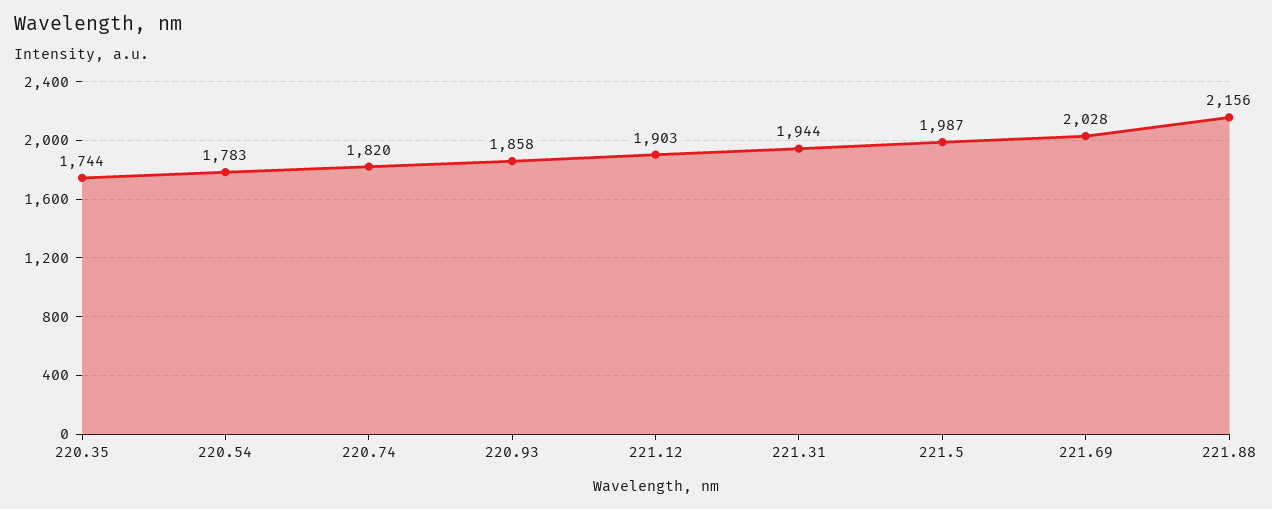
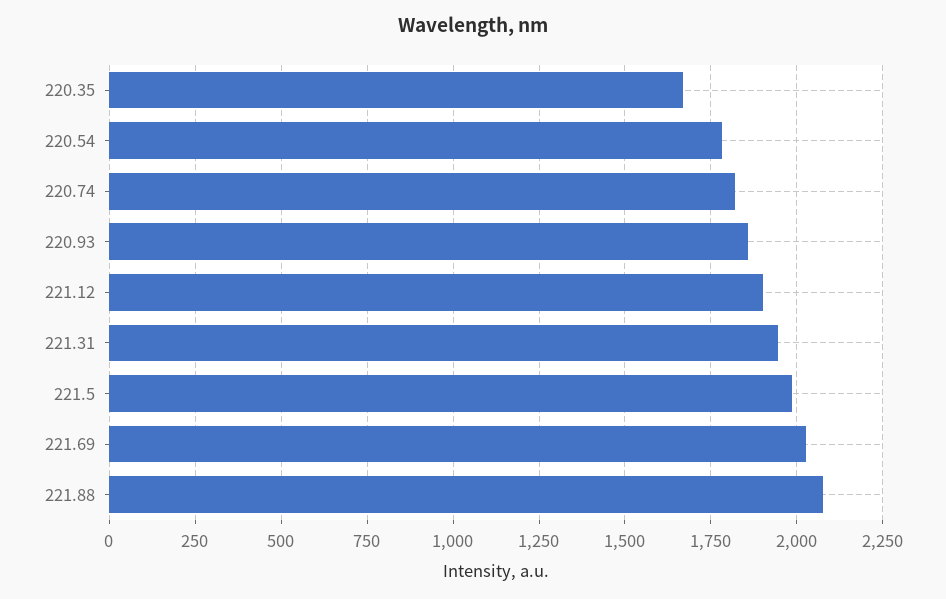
  {
-   "220.35": 1744,
+   "220.35": 1675,
    "220.54": 1783,
    "220.74": 1820,
    "220.93": 1858,
    "221.12": 1903,
    "221.31": 1944,
    "221.5": 1987,
    "221.69": 2028,
-   "221.88": 2156
+   "221.88": 2075
  }

